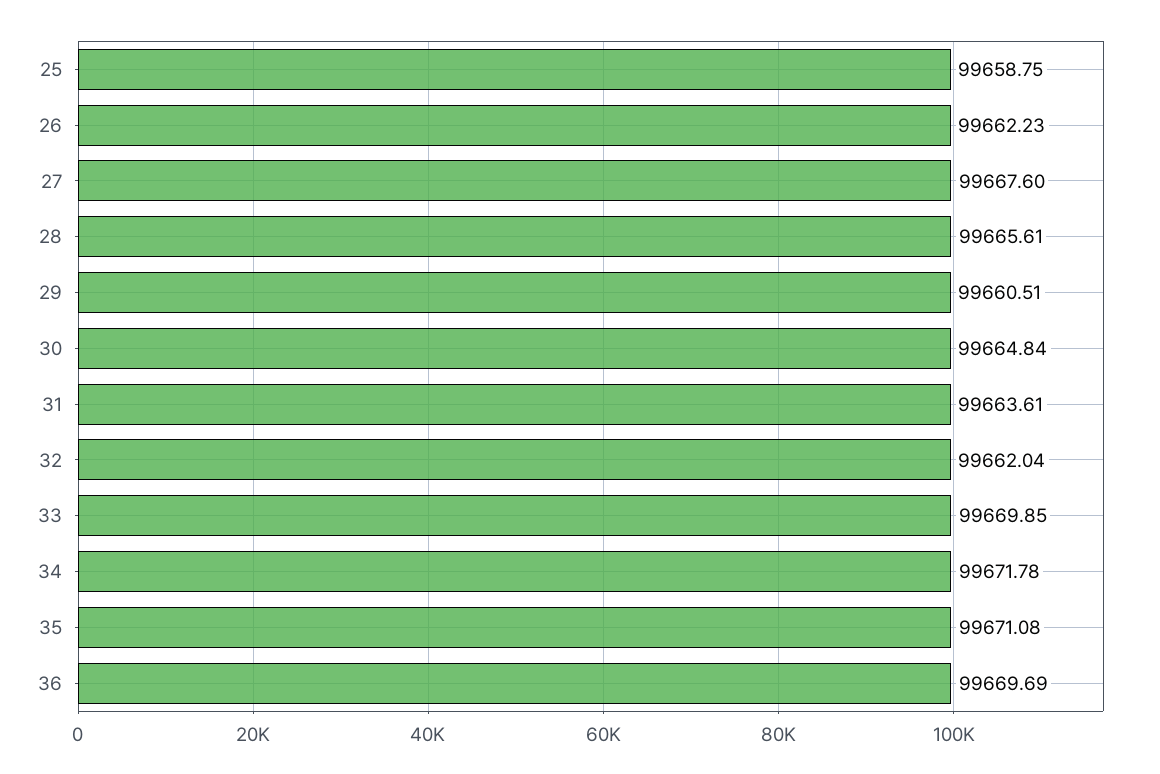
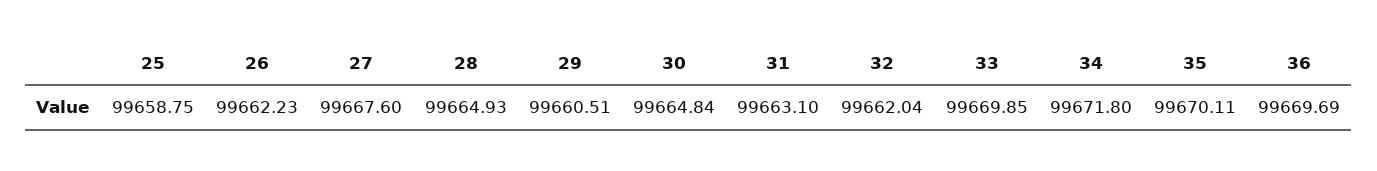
  {
    "25": 99658.75,
    "26": 99662.23,
    "27": 99667.6,
-   "28": 99665.61,
+   "28": 99664.93,
    "29": 99660.51,
    "30": 99664.84,
-   "31": 99663.61,
+   "31": 99663.1,
    "32": 99662.04,
    "33": 99669.85,
-   "34": 99671.78,
+   "34": 99671.8,
-   "35": 99671.08,
+   "35": 99670.11,
    "36": 99669.69
  }

